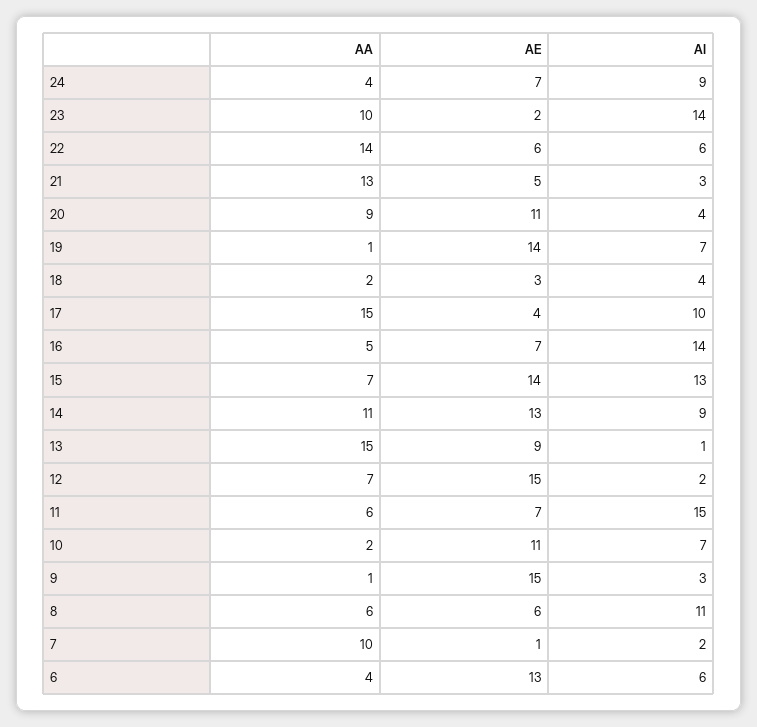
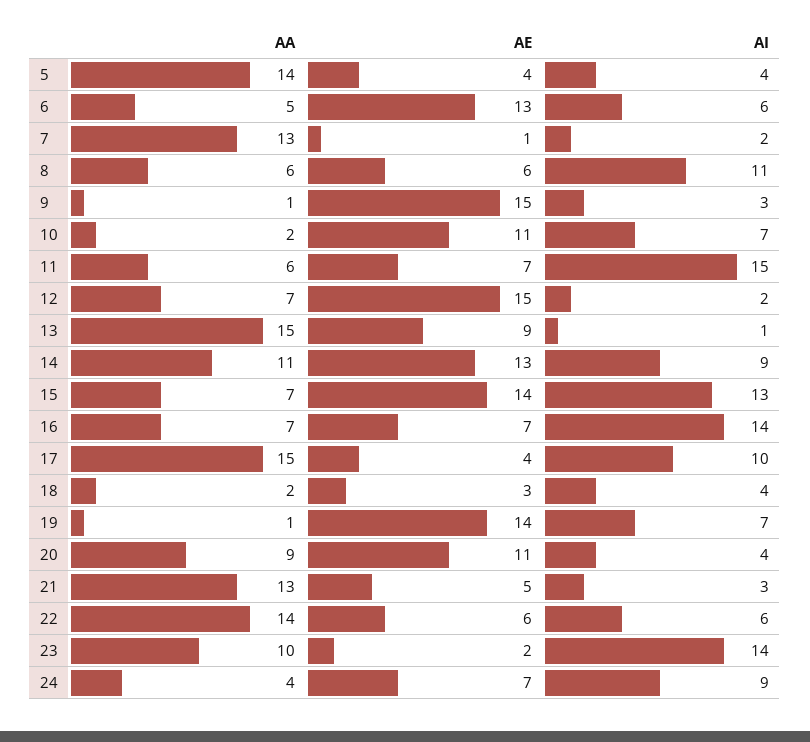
  {
    "AA": {
      "24": 4,
      "23": 10,
      "22": 14,
      "21": 13,
      "20": 9,
      "19": 1,
      "18": 2,
      "17": 15,
-     "16": 5,
+     "16": 7,
      "15": 7,
      "14": 11,
      "13": 15,
      "12": 7,
      "11": 6,
      "10": 2,
      "9": 1,
      "8": 6,
-     "7": 10,
+     "7": 13,
-     "6": 4
+     "6": 5,
+     "5": 14
    },
    "AE": {
      "24": 7,
      "23": 2,
      "22": 6,
      "21": 5,
      "20": 11,
      "19": 14,
      "18": 3,
      "17": 4,
      "16": 7,
      "15": 14,
      "14": 13,
      "13": 9,
      "12": 15,
      "11": 7,
      "10": 11,
      "9": 15,
      "8": 6,
      "7": 1,
-     "6": 13
+     "6": 13,
+     "5": 4
    },
    "AI": {
      "24": 9,
      "23": 14,
      "22": 6,
      "21": 3,
      "20": 4,
      "19": 7,
      "18": 4,
      "17": 10,
      "16": 14,
      "15": 13,
      "14": 9,
      "13": 1,
      "12": 2,
      "11": 15,
      "10": 7,
      "9": 3,
      "8": 11,
      "7": 2,
-     "6": 6
+     "6": 6,
+     "5": 4
    }
  }

